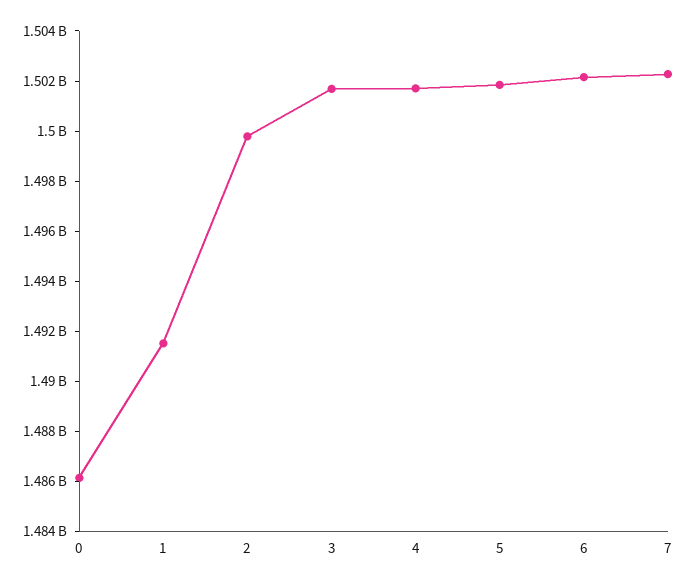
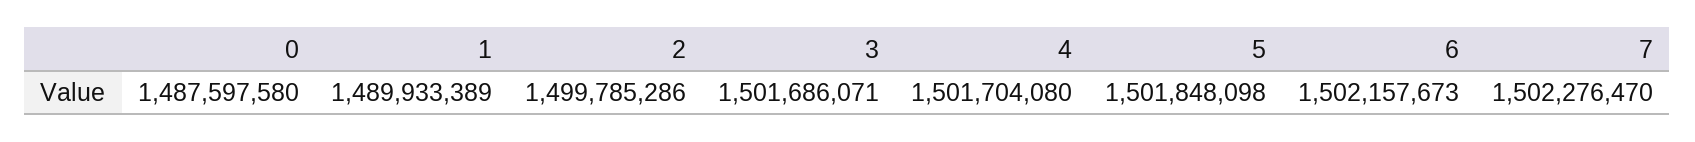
  {
-   "0": 1486000000,
+   "0": 1487597580,
-   "1": 1491500000,
+   "1": 1489933389,
    "2": 1499785286,
    "3": 1501686071,
    "4": 1501704080,
    "5": 1501848098,
    "6": 1502157673,
    "7": 1502276470
  }

